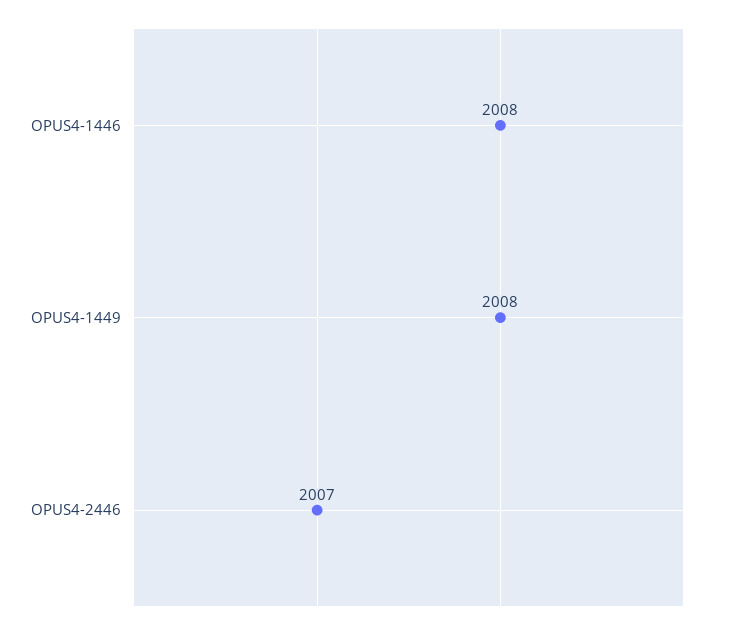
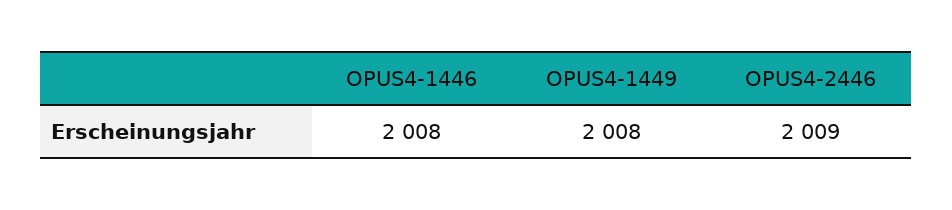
  {
    "OPUS4-1446": 2008,
    "OPUS4-1449": 2008,
-   "OPUS4-2446": 2007
+   "OPUS4-2446": 2009
  }

